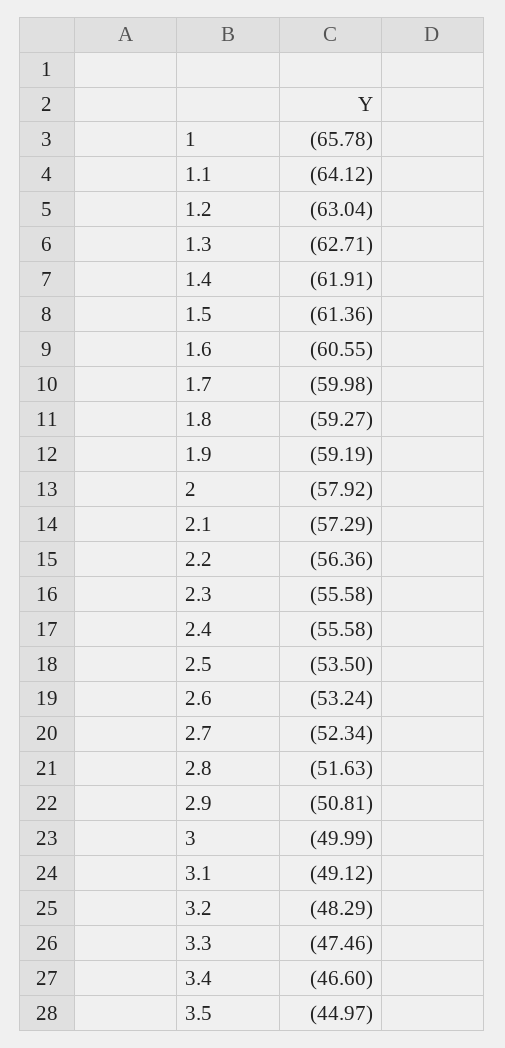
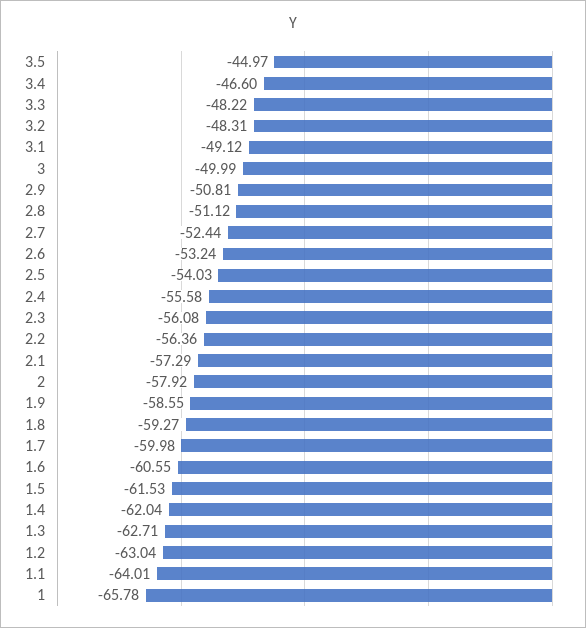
  {
    "1": -65.78,
-   "1.1": -64.12,
+   "1.1": -64.01,
    "1.2": -63.04,
    "1.3": -62.71,
-   "1.4": -61.91,
+   "1.4": -62.04,
-   "1.5": -61.36,
+   "1.5": -61.53,
    "1.6": -60.55,
    "1.7": -59.98,
    "1.8": -59.27,
-   "1.9": -59.19,
+   "1.9": -58.55,
    "2": -57.92,
    "2.1": -57.29,
    "2.2": -56.36,
-   "2.3": -55.58,
+   "2.3": -56.08,
    "2.4": -55.58,
-   "2.5": -53.5,
+   "2.5": -54.03,
    "2.6": -53.24,
-   "2.7": -52.34,
+   "2.7": -52.44,
-   "2.8": -51.63,
+   "2.8": -51.12,
    "2.9": -50.81,
    "3": -49.99,
    "3.1": -49.12,
-   "3.2": -48.29,
+   "3.2": -48.31,
-   "3.3": -47.46,
+   "3.3": -48.22,
    "3.4": -46.6,
    "3.5": -44.97
  }

